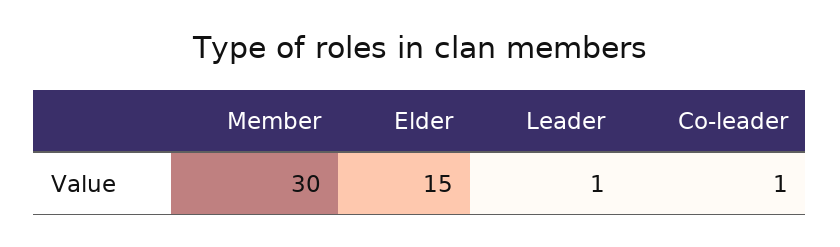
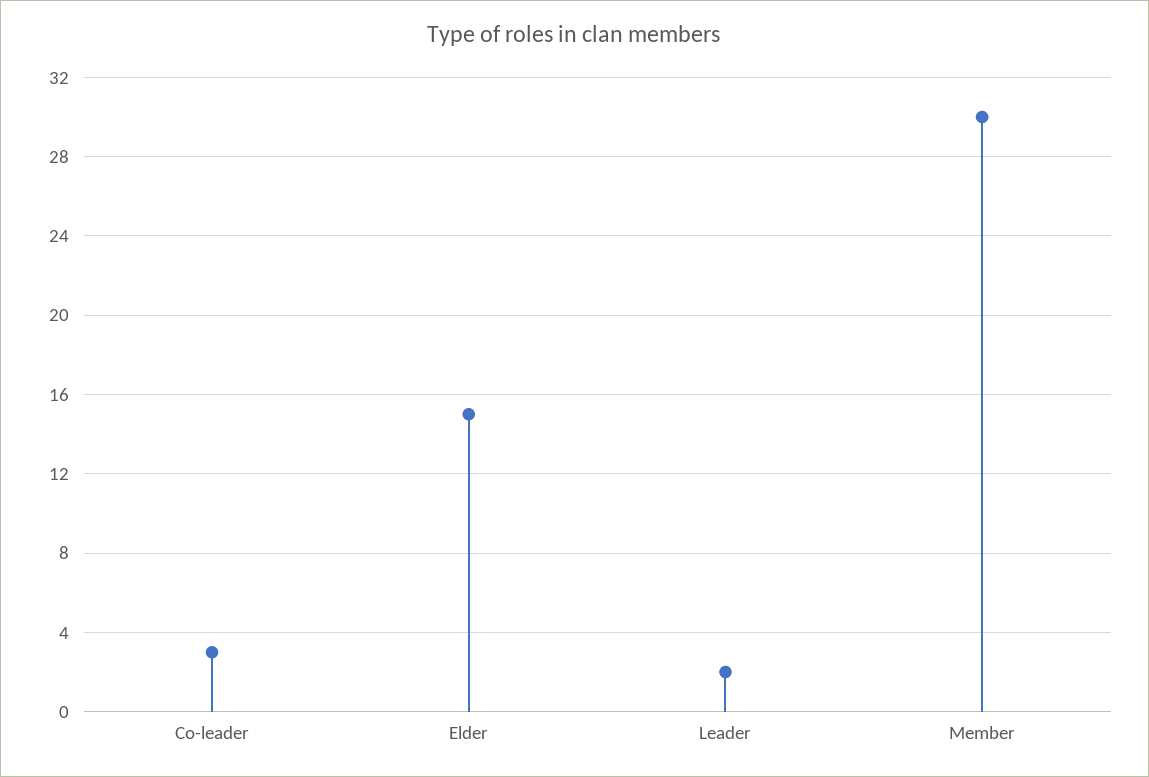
  {
    "Member": 30,
    "Elder": 15,
-   "Leader": 1,
+   "Leader": 2,
-   "Co-leader": 1
+   "Co-leader": 3
  }

